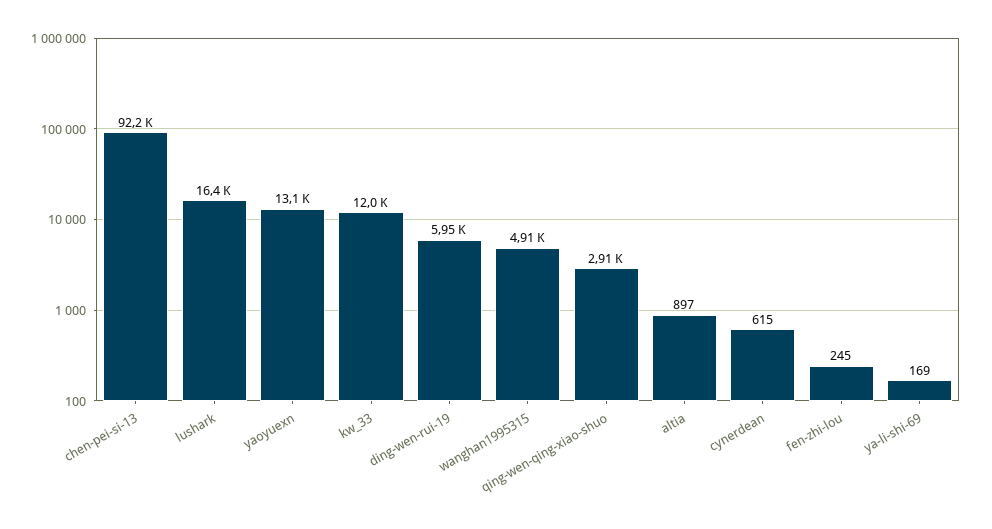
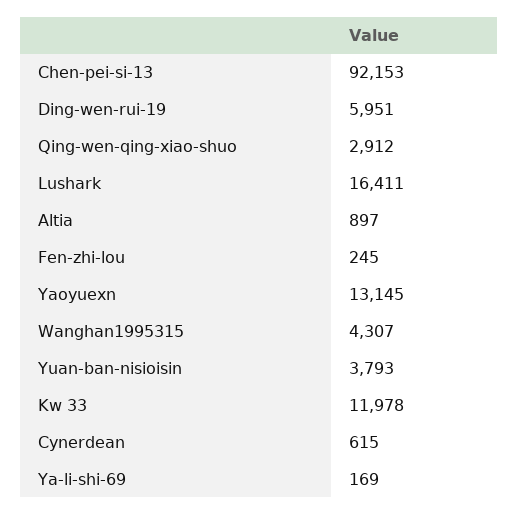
  {
    "chen-pei-si-13": 92153,
    "lushark": 16411,
    "yaoyuexn": 13145,
    "kw_33": 11978,
    "ding-wen-rui-19": 5951,
-   "wanghan1995315": 4910,
+   "wanghan1995315": 4307,
    "qing-wen-qing-xiao-shuo": 2912,
    "altia": 897,
    "cynerdean": 615,
    "fen-zhi-lou": 245,
-   "ya-li-shi-69": 169
+   "ya-li-shi-69": 169,
+   "Yuan-ban-nisioisin": 3793
  }

